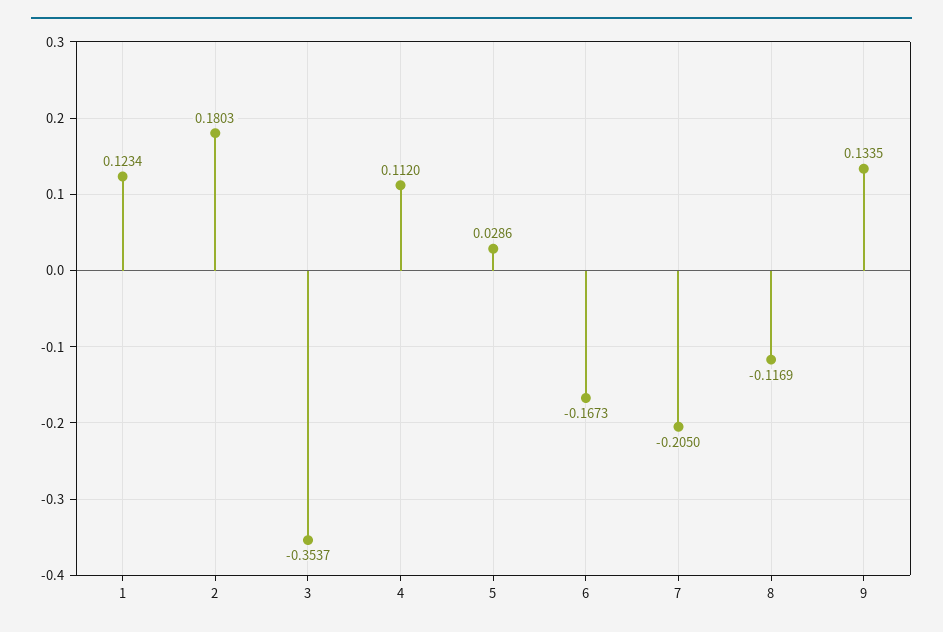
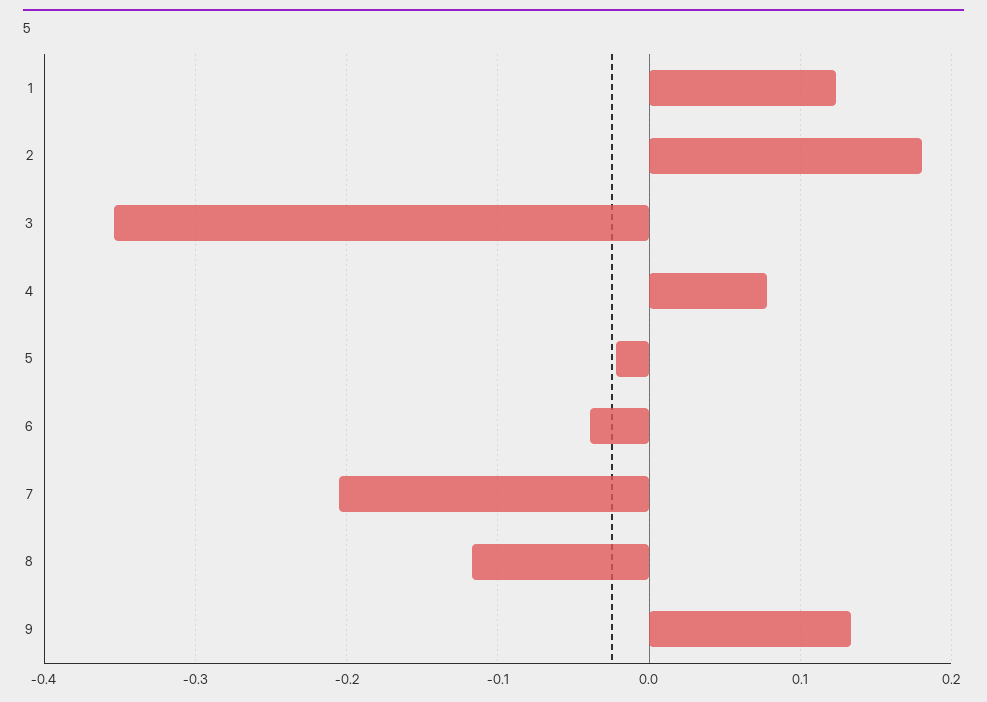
  {
    "1": 0.1234,
    "2": 0.1803,
    "3": -0.3537,
-   "4": 0.112,
+   "4": 0.08,
-   "5": 0.0286,
+   "5": -0.02,
-   "6": -0.1673,
+   "6": -0.04,
    "7": -0.205,
    "8": -0.1169,
    "9": 0.1335
  }

